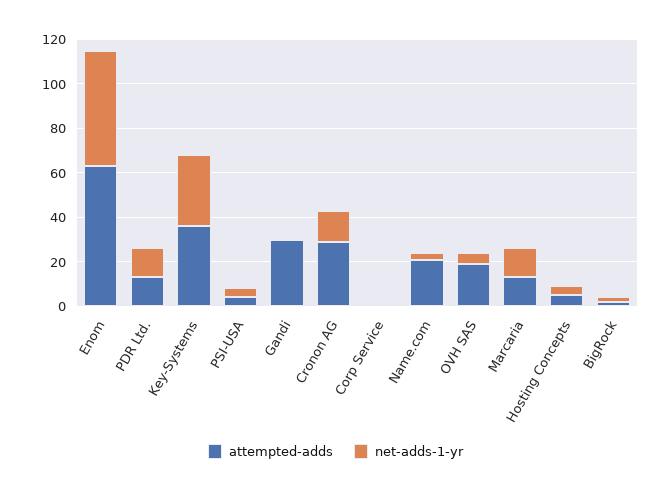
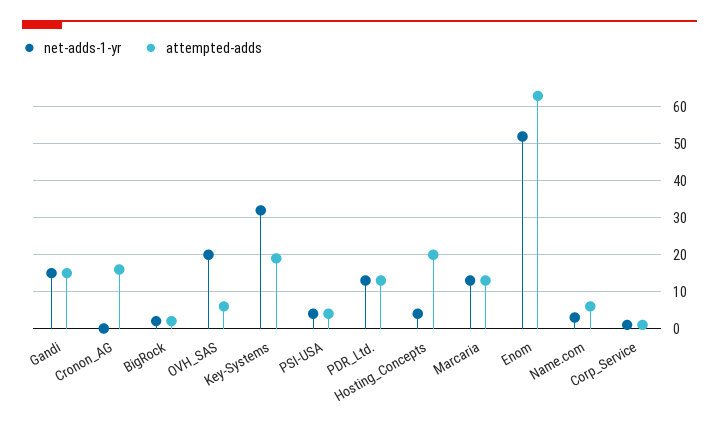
  {
    "attempted-adds": {
      "Enom": 65,
      "PDR Ltd.": 15,
-     "Key-Systems": 35,
+     "Key-Systems": 20,
      "PSI-USA": 5,
-     "Gandi": 30,
+     "Gandi": 15,
-     "Cronon AG": 30,
+     "Cronon AG": 15,
      "Corp Service": 0,
-     "Name.com": 20,
+     "Name.com": 5,
-     "OVH SAS": 20,
+     "OVH SAS": 5,
      "Marcaria": 15,
-     "Hosting Concepts": 5,
+     "Hosting Concepts": 20,
      "BigRock": 0
    },
    "net-adds-1-yr": {
      "Enom": 50,
      "PDR Ltd.": 15,
      "Key-Systems": 30,
      "PSI-USA": 5,
-     "Gandi": 0,
+     "Gandi": 15,
-     "Cronon AG": 15,
+     "Cronon AG": 0,
      "Corp Service": 0,
      "Name.com": 5,
-     "OVH SAS": 5,
+     "OVH SAS": 20,
      "Marcaria": 15,
      "Hosting Concepts": 5,
      "BigRock": 0
    }
  }

